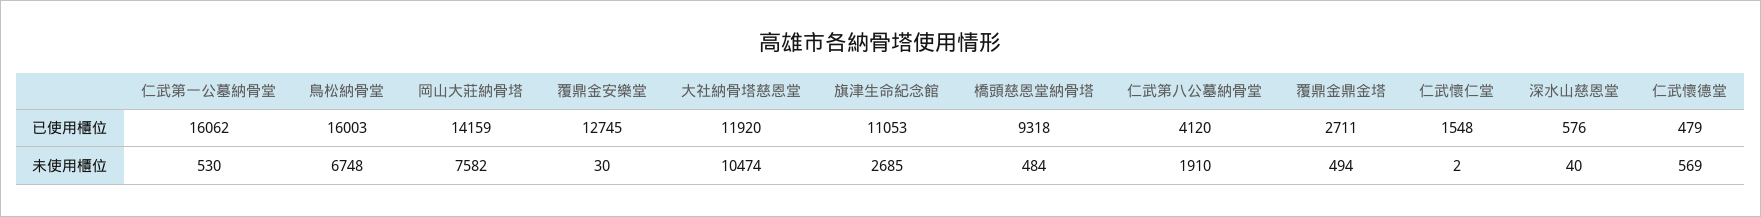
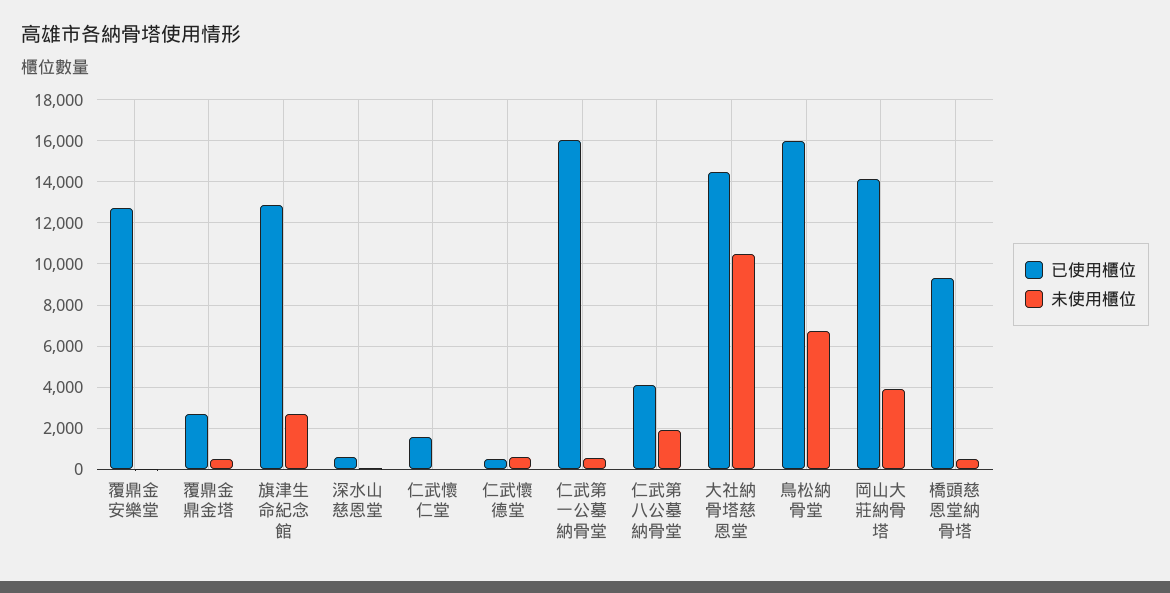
  {
    "已使用櫃位": {
      "仁武第一公墓納骨堂": 16062,
      "鳥松納骨堂": 16003,
      "岡山大莊納骨塔": 14159,
      "覆鼎金安樂堂": 12745,
-     "大社納骨塔慈恩堂": 11920,
+     "大社納骨塔慈恩堂": 14500,
-     "旗津生命紀念館": 11053,
+     "旗津生命紀念館": 13000,
      "橋頭慈恩堂納骨塔": 9318,
      "仁武第八公墓納骨堂": 4120,
      "覆鼎金鼎金塔": 2711,
      "仁武懷仁堂": 1548,
      "深水山慈恩堂": 576,
      "仁武懷德堂": 479
    },
    "未使用櫃位": {
      "仁武第一公墓納骨堂": 530,
      "鳥松納骨堂": 6748,
-     "岡山大莊納骨塔": 7582,
+     "岡山大莊納骨塔": 4000,
      "覆鼎金安樂堂": 30,
      "大社納骨塔慈恩堂": 10474,
      "旗津生命紀念館": 2685,
      "橋頭慈恩堂納骨塔": 484,
      "仁武第八公墓納骨堂": 1910,
      "覆鼎金鼎金塔": 494,
      "仁武懷仁堂": 2,
      "深水山慈恩堂": 40,
      "仁武懷德堂": 569
    }
  }

